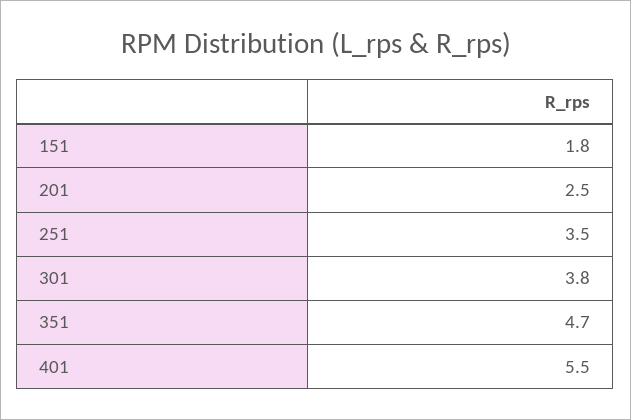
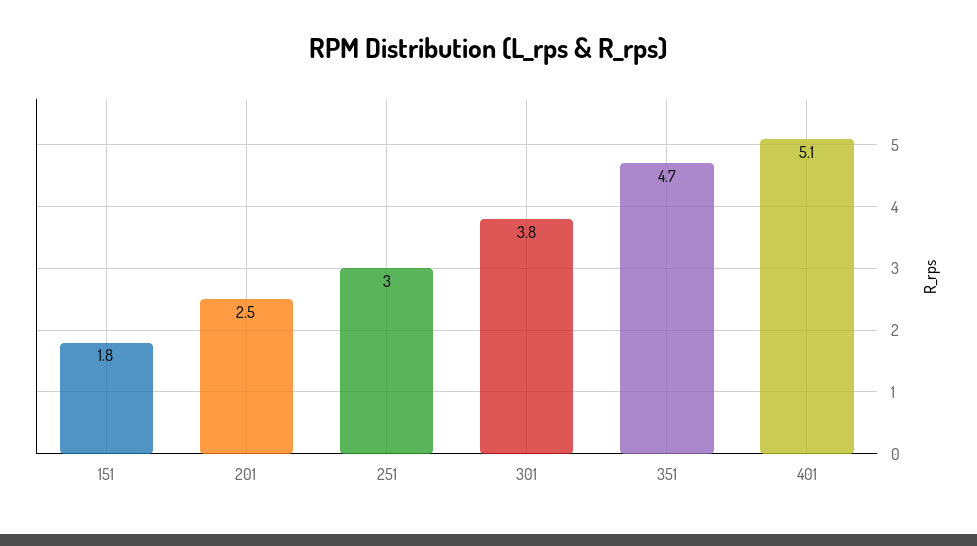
  {
    "151": 1.8,
    "201": 2.5,
-   "251": 3.5,
+   "251": 3,
    "301": 3.8,
    "351": 4.7,
-   "401": 5.5
+   "401": 5.1
  }

